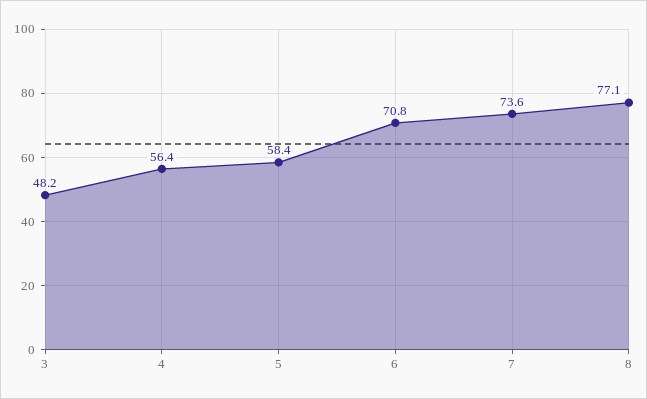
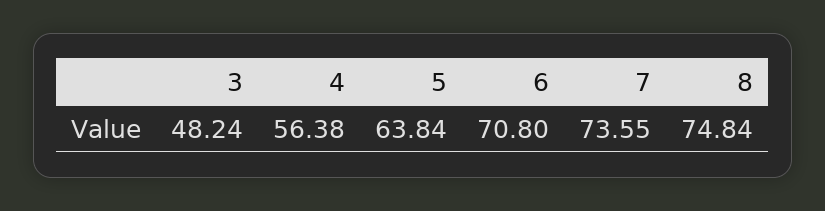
  {
    "3": 48.24,
    "4": 56.38,
-   "5": 58.4,
+   "5": 63.84,
    "6": 70.8,
    "7": 73.55,
-   "8": 77.1
+   "8": 74.84
  }

